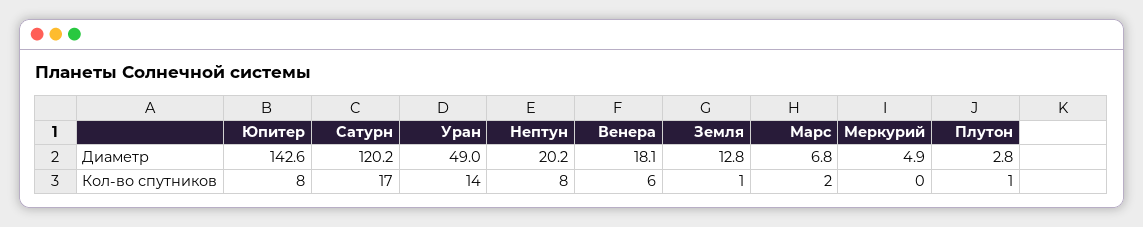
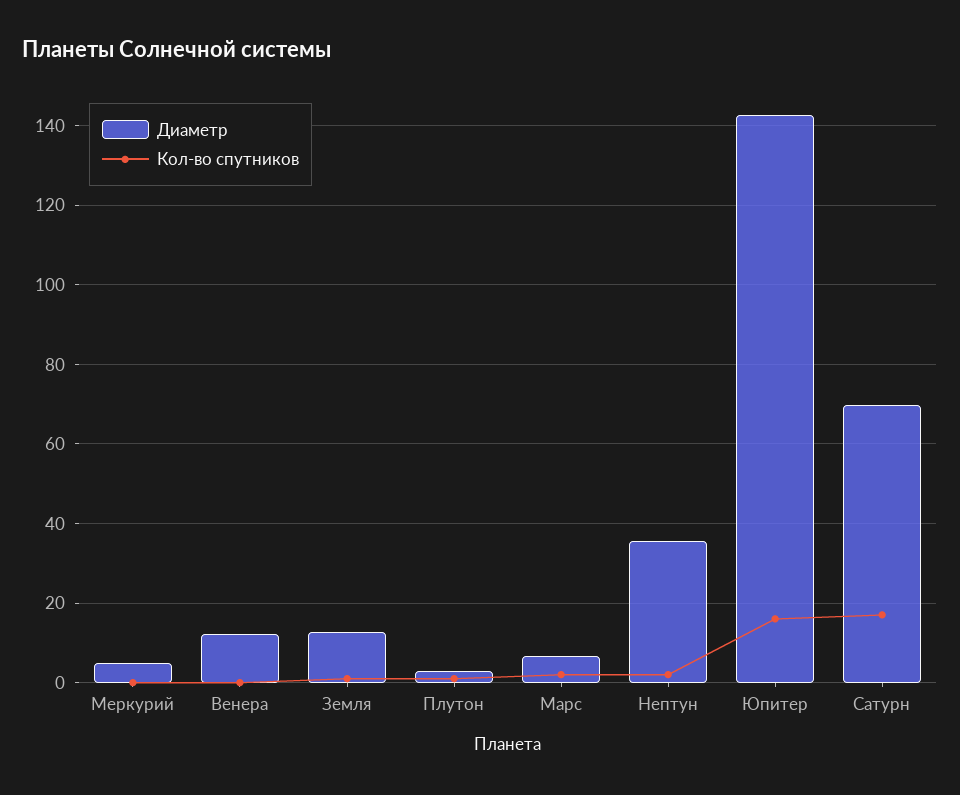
  {
    "Диаметр": {
      "Юпитер": 142.6,
-     "Сатурн": 120.2,
+     "Сатурн": 70,
-     "Уран": 49,
-     "Нептун": 20.2,
+     "Нептун": 36,
-     "Венера": 18.1,
+     "Венера": 12,
      "Земля": 12.8,
      "Марс": 6.8,
      "Меркурий": 4.9,
      "Плутон": 2.8
    },
    "Кол-во спутников": {
-     "Юпитер": 8,
+     "Юпитер": 16,
      "Сатурн": 17,
-     "Уран": 14,
-     "Нептун": 8,
+     "Нептун": 2,
-     "Венера": 6,
+     "Венера": 0,
      "Земля": 1,
      "Марс": 2,
      "Меркурий": 0,
      "Плутон": 1
    }
  }

